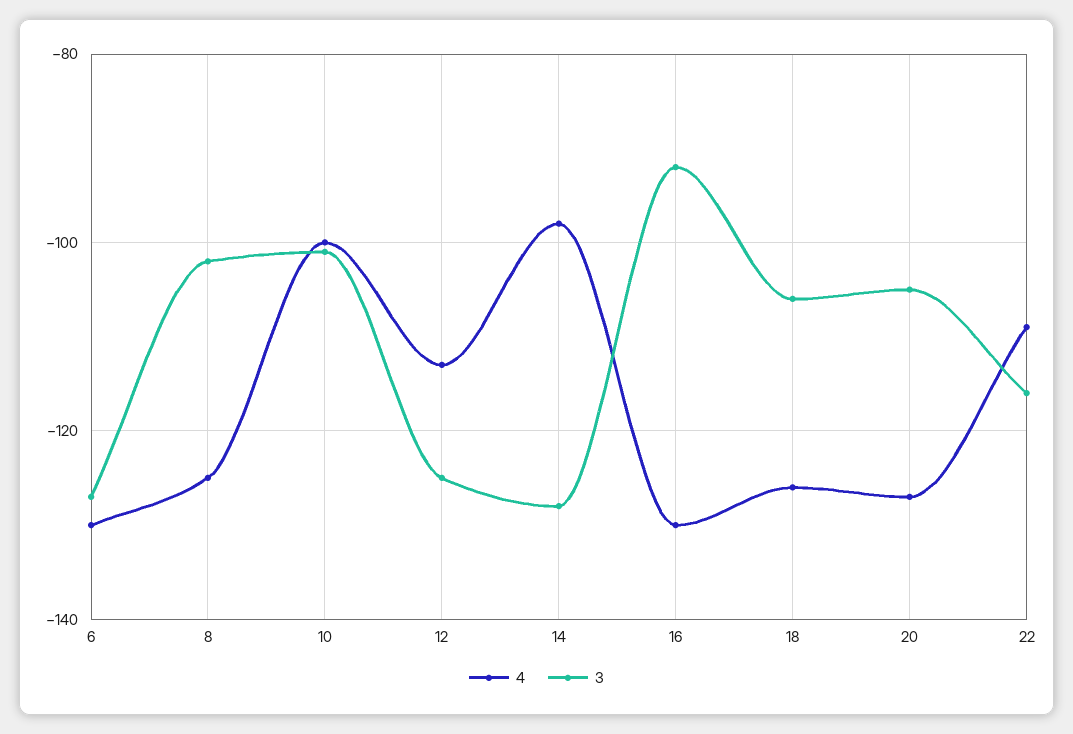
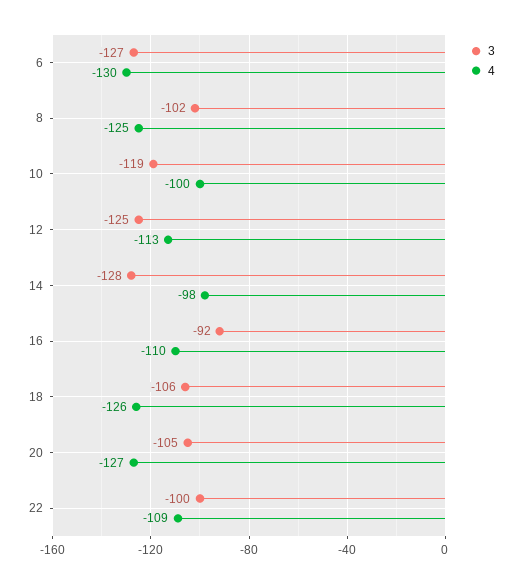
  {
    "4": {
      "6": -130,
      "8": -125,
      "10": -100,
      "12": -113,
      "14": -98,
-     "16": -130,
+     "16": -110,
      "18": -126,
      "20": -127,
      "22": -109
    },
    "3": {
      "6": -127,
      "8": -102,
-     "10": -100,
+     "10": -119,
      "12": -125,
      "14": -128,
      "16": -92,
      "18": -106,
      "20": -105,
-     "22": -115
+     "22": -100
    }
  }

